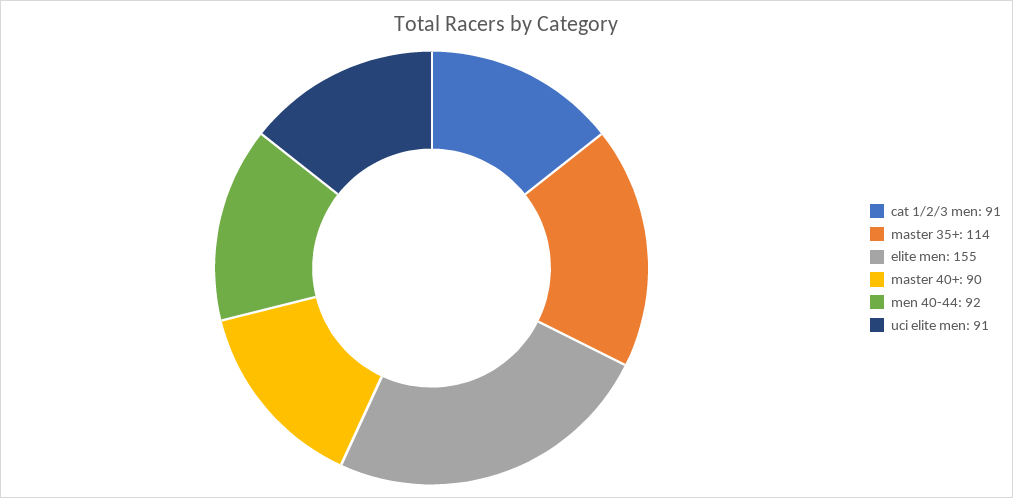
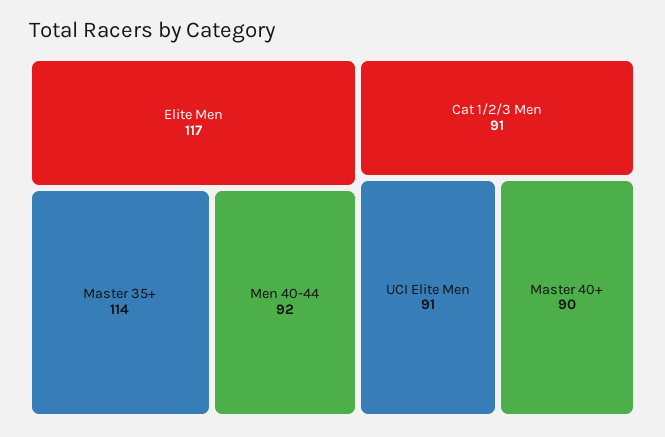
  {
    "cat 1/2/3 men": 91,
    "master 35+": 114,
-   "elite men": 155,
+   "elite men": 117,
    "master 40+": 90,
    "men 40-44": 92,
    "uci elite men": 91
  }

